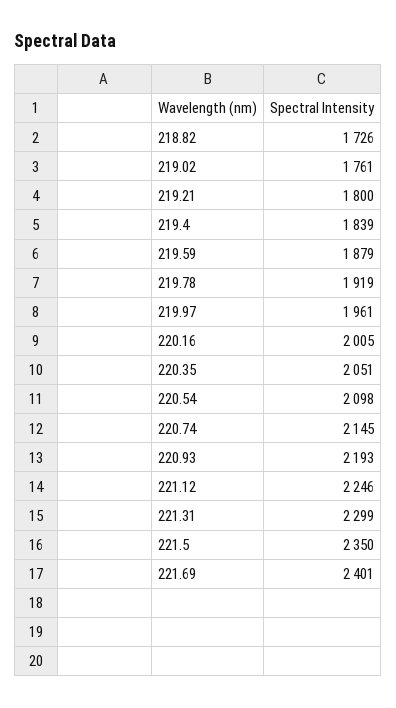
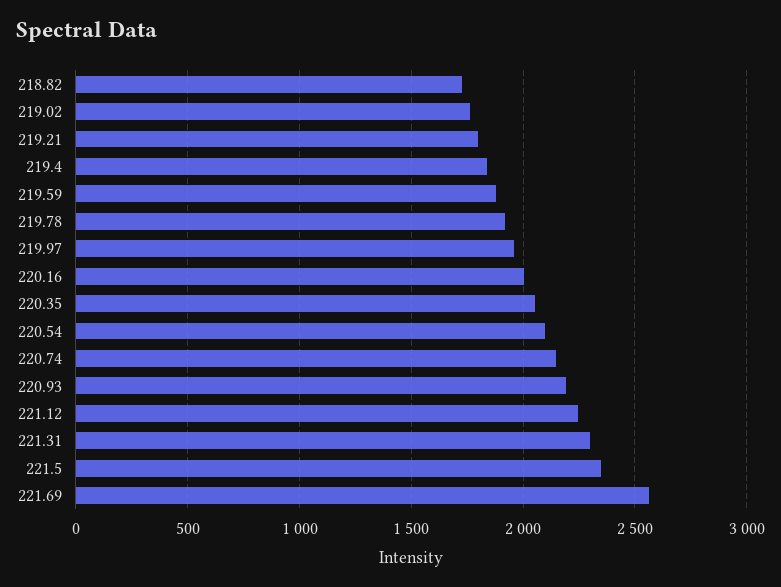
  {
    "218.82": 1726,
    "219.02": 1761,
    "219.21": 1800,
    "219.4": 1839,
    "219.59": 1879,
    "219.78": 1919,
    "219.97": 1961,
    "220.16": 2005,
    "220.35": 2051,
    "220.54": 2098,
    "220.74": 2145,
    "220.93": 2193,
    "221.12": 2246,
    "221.31": 2299,
    "221.5": 2350,
-   "221.69": 2401
+   "221.69": 2550
  }

